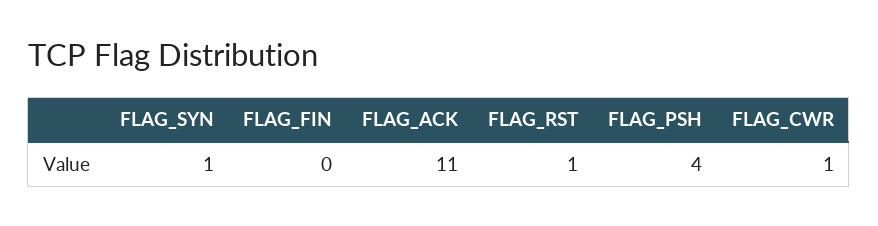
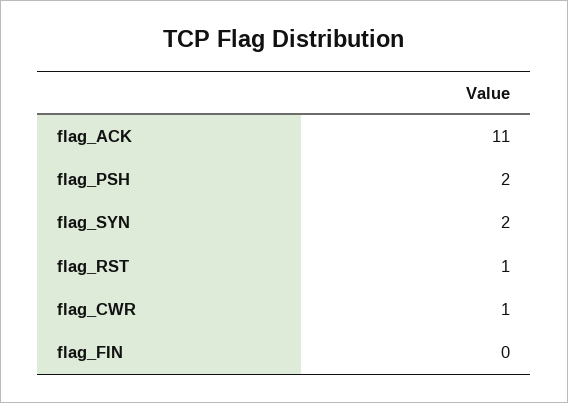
  {
-   "FLAG_SYN": 1,
+   "FLAG_SYN": 2,
    "FLAG_FIN": 0,
    "FLAG_ACK": 11,
    "FLAG_RST": 1,
-   "FLAG_PSH": 4,
+   "FLAG_PSH": 2,
    "FLAG_CWR": 1
  }

